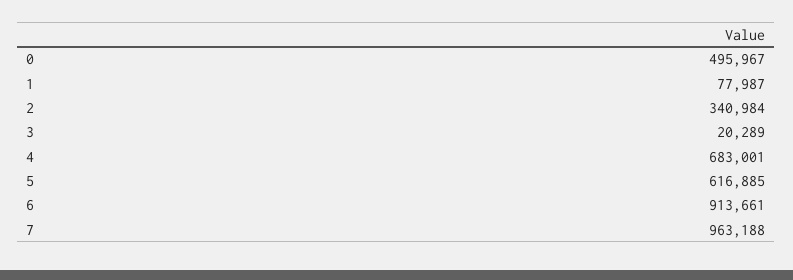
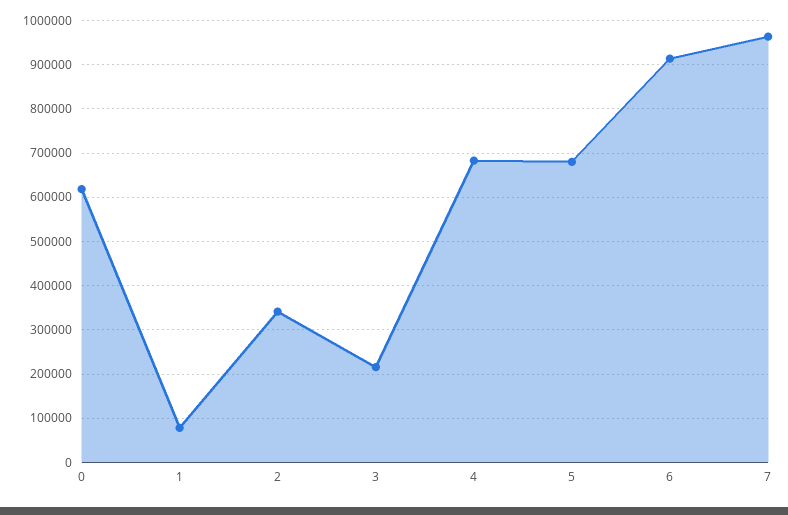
  {
-   "0": 495967,
+   "0": 620000,
    "1": 77987,
    "2": 340984,
-   "3": 20289,
+   "3": 220000,
    "4": 683001,
-   "5": 616885,
+   "5": 680000,
    "6": 913661,
    "7": 963188
  }

